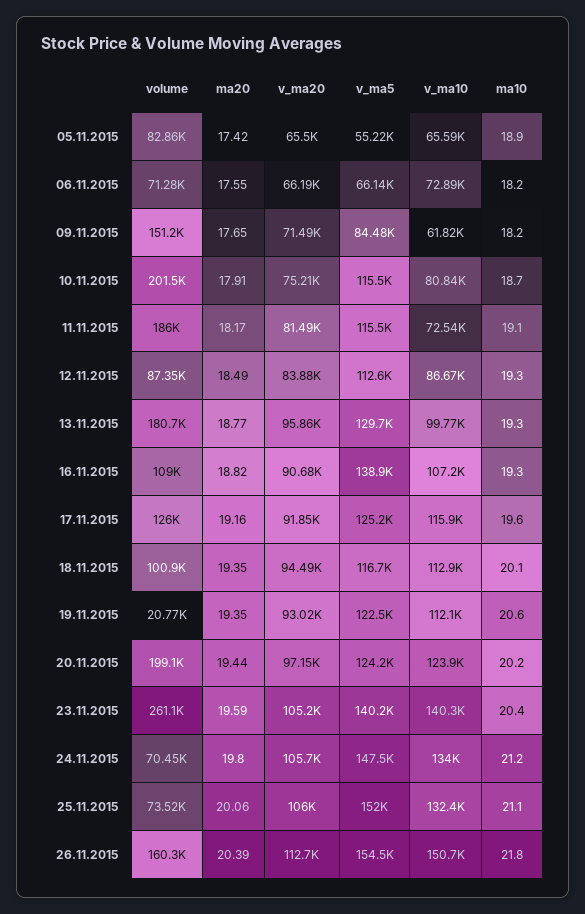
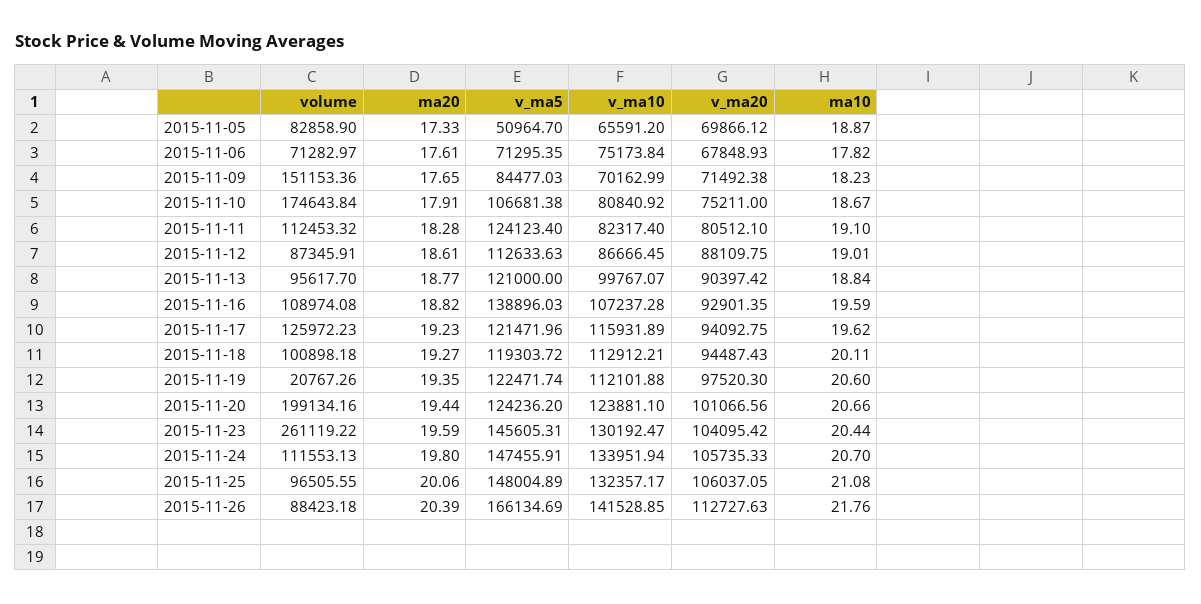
  {
    "volume": {
      "05.11.2015": 82858.9,
      "06.11.2015": 71282.97,
      "09.11.2015": 151153.36,
-     "10.11.2015": 201500,
+     "10.11.2015": 174643.84,
-     "11.11.2015": 186000,
+     "11.11.2015": 112453.32,
      "12.11.2015": 87345.91,
-     "13.11.2015": 180700,
+     "13.11.2015": 95617.7,
      "16.11.2015": 108974.08,
      "17.11.2015": 125972.23,
      "18.11.2015": 100898.18,
      "19.11.2015": 20767.26,
      "20.11.2015": 199134.16,
      "23.11.2015": 261119.22,
-     "24.11.2015": 70450,
+     "24.11.2015": 111553.13,
-     "25.11.2015": 73520,
+     "25.11.2015": 96505.55,
-     "26.11.2015": 160300
+     "26.11.2015": 88423.18
    },
    "ma20": {
-     "05.11.2015": 17.42,
+     "05.11.2015": 17.33,
-     "06.11.2015": 17.55,
+     "06.11.2015": 17.61,
      "09.11.2015": 17.65,
      "10.11.2015": 17.91,
-     "11.11.2015": 18.17,
+     "11.11.2015": 18.28,
-     "12.11.2015": 18.49,
+     "12.11.2015": 18.61,
      "13.11.2015": 18.77,
      "16.11.2015": 18.82,
-     "17.11.2015": 19.16,
+     "17.11.2015": 19.23,
-     "18.11.2015": 19.35,
+     "18.11.2015": 19.27,
      "19.11.2015": 19.35,
      "20.11.2015": 19.44,
      "23.11.2015": 19.59,
      "24.11.2015": 19.8,
      "25.11.2015": 20.06,
      "26.11.2015": 20.39
    },
    "v_ma20": {
-     "05.11.2015": 65500,
+     "05.11.2015": 69866.12,
-     "06.11.2015": 66190,
+     "06.11.2015": 67848.93,
      "09.11.2015": 71492.38,
      "10.11.2015": 75211,
-     "11.11.2015": 81490,
+     "11.11.2015": 80512.1,
-     "12.11.2015": 83880,
+     "12.11.2015": 88109.75,
-     "13.11.2015": 95860,
+     "13.11.2015": 90397.42,
-     "16.11.2015": 90680,
+     "16.11.2015": 92901.35,
-     "17.11.2015": 91850,
+     "17.11.2015": 94092.75,
      "18.11.2015": 94487.43,
-     "19.11.2015": 93020,
+     "19.11.2015": 97520.3,
-     "20.11.2015": 97150,
+     "20.11.2015": 101066.56,
-     "23.11.2015": 105200,
+     "23.11.2015": 104095.42,
      "24.11.2015": 105735.33,
      "25.11.2015": 106037.05,
      "26.11.2015": 112727.63
    },
    "v_ma5": {
-     "05.11.2015": 55220,
+     "05.11.2015": 50964.7,
-     "06.11.2015": 66140,
+     "06.11.2015": 71295.35,
      "09.11.2015": 84477.03,
-     "10.11.2015": 115500,
+     "10.11.2015": 106681.38,
-     "11.11.2015": 115500,
+     "11.11.2015": 124123.4,
      "12.11.2015": 112633.63,
-     "13.11.2015": 129700,
+     "13.11.2015": 121000,
      "16.11.2015": 138896.03,
-     "17.11.2015": 125200,
+     "17.11.2015": 121471.96,
-     "18.11.2015": 116700,
+     "18.11.2015": 119303.72,
      "19.11.2015": 122471.74,
      "20.11.2015": 124236.2,
-     "23.11.2015": 140200,
+     "23.11.2015": 145605.31,
      "24.11.2015": 147455.91,
-     "25.11.2015": 152000,
+     "25.11.2015": 148004.89,
-     "26.11.2015": 154500
+     "26.11.2015": 166134.69
    },
    "v_ma10": {
      "05.11.2015": 65591.2,
-     "06.11.2015": 72890,
+     "06.11.2015": 75173.84,
-     "09.11.2015": 61820,
+     "09.11.2015": 70162.99,
      "10.11.2015": 80840.92,
-     "11.11.2015": 72540,
+     "11.11.2015": 82317.4,
      "12.11.2015": 86666.45,
      "13.11.2015": 99767.07,
      "16.11.2015": 107237.28,
      "17.11.2015": 115931.89,
      "18.11.2015": 112912.21,
      "19.11.2015": 112101.88,
      "20.11.2015": 123881.1,
-     "23.11.2015": 140300,
+     "23.11.2015": 130192.47,
      "24.11.2015": 133951.94,
      "25.11.2015": 132357.17,
-     "26.11.2015": 150700
+     "26.11.2015": 141528.85
    },
    "ma10": {
      "05.11.2015": 18.87,
-     "06.11.2015": 18.2,
+     "06.11.2015": 17.82,
      "09.11.2015": 18.23,
      "10.11.2015": 18.67,
      "11.11.2015": 19.1,
-     "12.11.2015": 19.3,
+     "12.11.2015": 19.01,
-     "13.11.2015": 19.3,
+     "13.11.2015": 18.84,
-     "16.11.2015": 19.3,
+     "16.11.2015": 19.59,
      "17.11.2015": 19.62,
      "18.11.2015": 20.11,
      "19.11.2015": 20.6,
-     "20.11.2015": 20.2,
+     "20.11.2015": 20.66,
      "23.11.2015": 20.44,
-     "24.11.2015": 21.2,
+     "24.11.2015": 20.7,
      "25.11.2015": 21.08,
      "26.11.2015": 21.76
    }
  }

